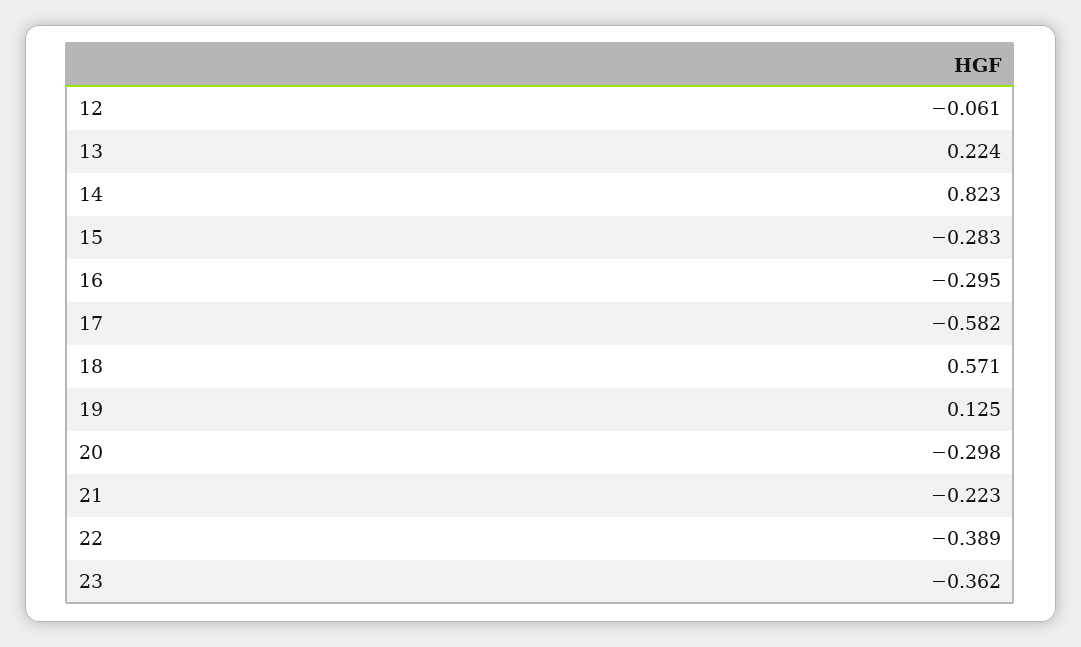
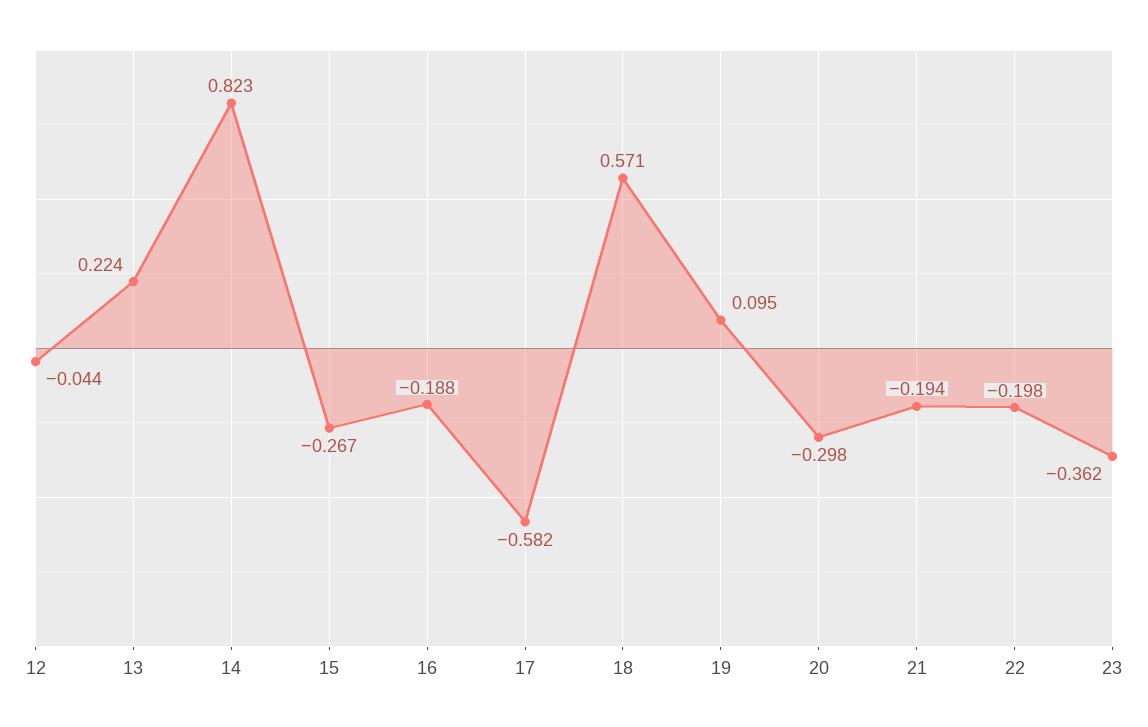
  {
-   "12": -0.061,
+   "12": -0.044,
    "13": 0.224,
    "14": 0.823,
-   "15": -0.283,
+   "15": -0.267,
-   "16": -0.295,
+   "16": -0.188,
    "17": -0.582,
    "18": 0.571,
-   "19": 0.125,
+   "19": 0.095,
    "20": -0.298,
-   "21": -0.223,
+   "21": -0.194,
-   "22": -0.389,
+   "22": -0.198,
    "23": -0.362
  }

